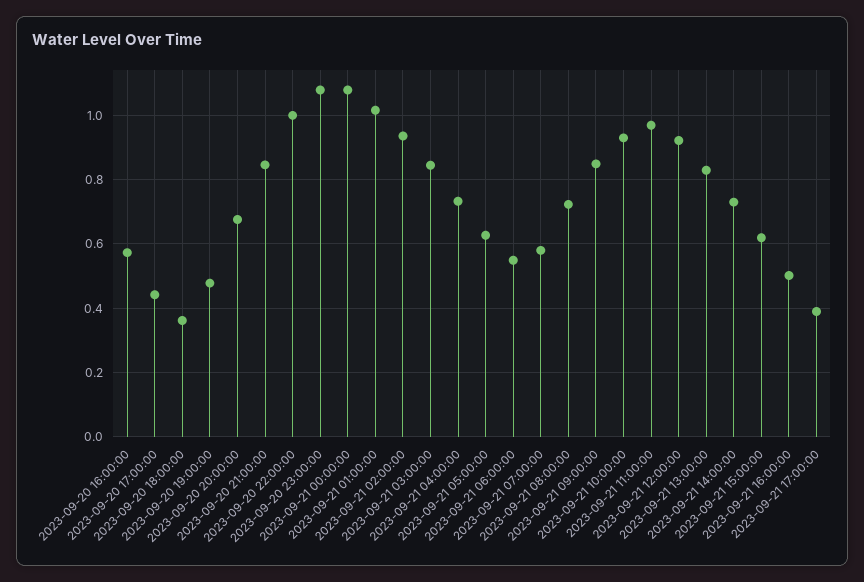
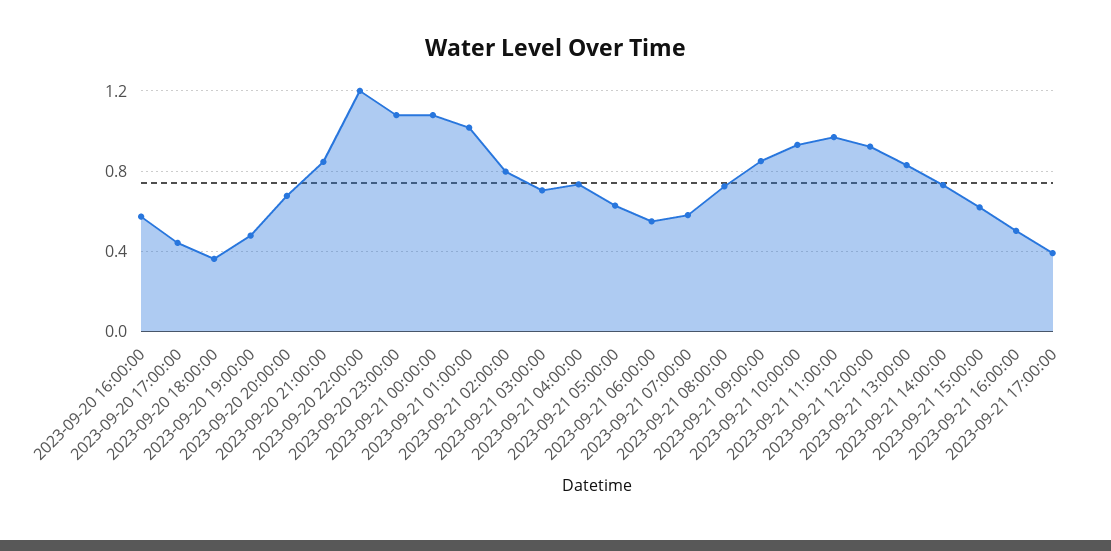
  {
    "2023-09-20 16:00:00": 0.58,
    "2023-09-20 17:00:00": 0.44,
    "2023-09-20 18:00:00": 0.36,
    "2023-09-20 19:00:00": 0.48,
    "2023-09-20 20:00:00": 0.68,
    "2023-09-20 21:00:00": 0.84,
-   "2023-09-20 22:00:00": 1,
+   "2023-09-20 22:00:00": 1.2,
    "2023-09-20 23:00:00": 1.08,
    "2023-09-21 00:00:00": 1.08,
    "2023-09-21 01:00:00": 1.02,
-   "2023-09-21 02:00:00": 0.94,
+   "2023-09-21 02:00:00": 0.8,
-   "2023-09-21 03:00:00": 0.84,
+   "2023-09-21 03:00:00": 0.7,
    "2023-09-21 04:00:00": 0.74,
    "2023-09-21 05:00:00": 0.62,
    "2023-09-21 06:00:00": 0.54,
    "2023-09-21 07:00:00": 0.58,
    "2023-09-21 08:00:00": 0.72,
    "2023-09-21 09:00:00": 0.84,
    "2023-09-21 10:00:00": 0.94,
    "2023-09-21 11:00:00": 0.96,
    "2023-09-21 12:00:00": 0.92,
    "2023-09-21 13:00:00": 0.82,
    "2023-09-21 14:00:00": 0.74,
    "2023-09-21 15:00:00": 0.62,
    "2023-09-21 16:00:00": 0.5,
    "2023-09-21 17:00:00": 0.4
  }

